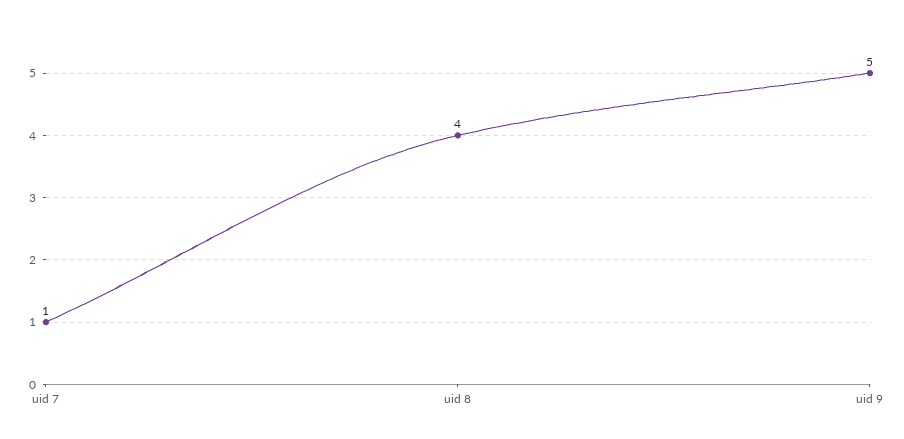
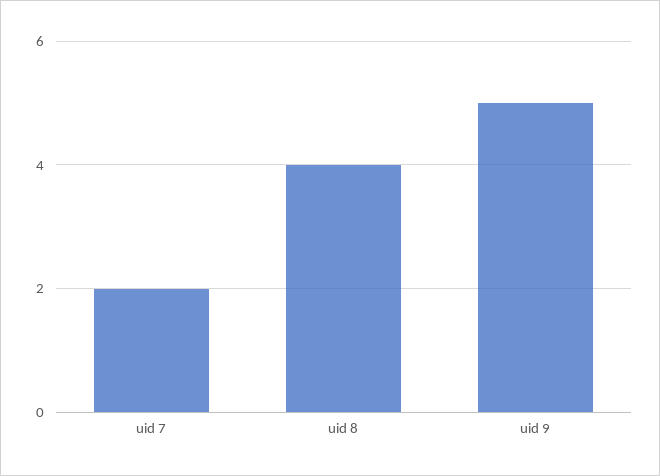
  {
-   "uid 7": 1,
+   "uid 7": 2,
    "uid 8": 4,
    "uid 9": 5
  }

